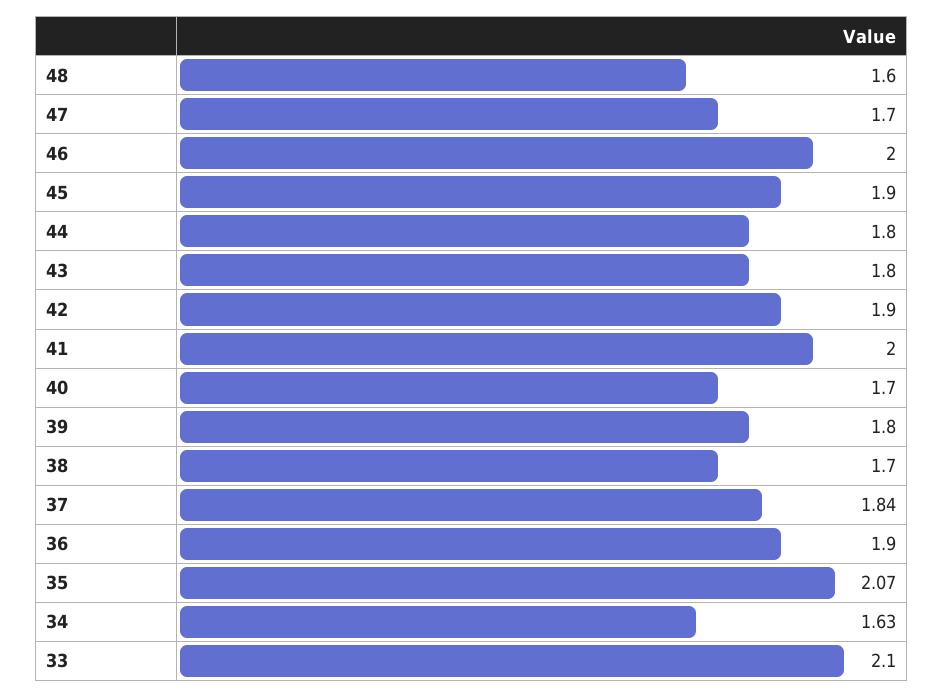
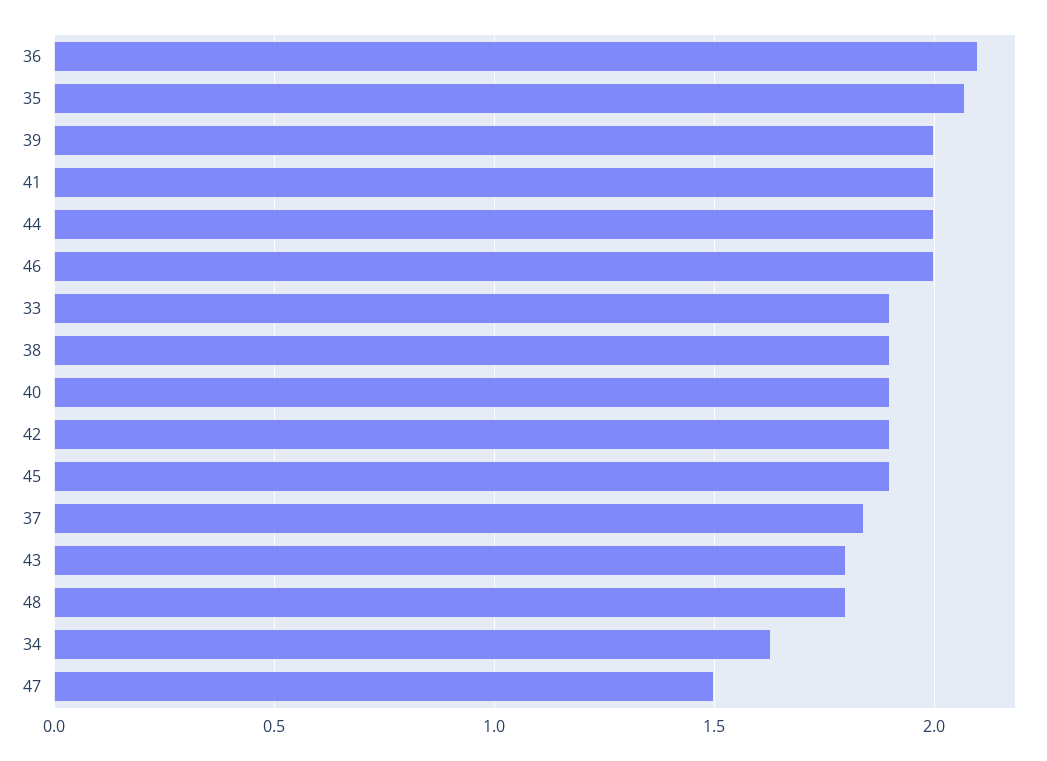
  {
-   "48": 1.6,
+   "48": 1.8,
-   "47": 1.7,
+   "47": 1.5,
    "46": 2,
    "45": 1.9,
-   "44": 1.8,
+   "44": 2,
    "43": 1.8,
    "42": 1.9,
    "41": 2,
-   "40": 1.7,
+   "40": 1.9,
-   "39": 1.8,
+   "39": 2,
-   "38": 1.7,
+   "38": 1.9,
    "37": 1.84,
-   "36": 1.9,
+   "36": 2.1,
    "35": 2.07,
    "34": 1.63,
-   "33": 2.1
+   "33": 1.9
  }

